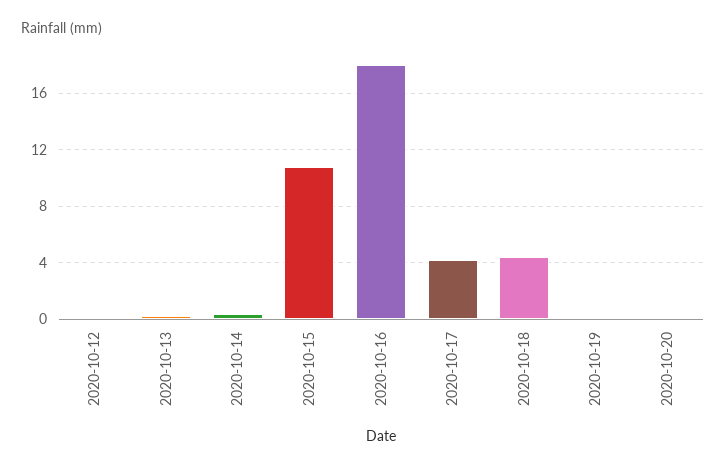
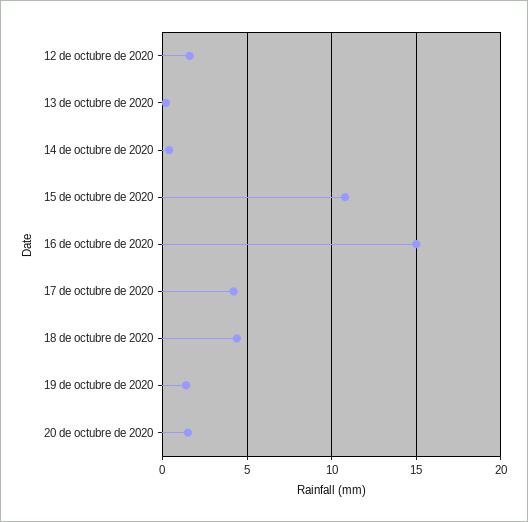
  {
-   "2020-10-12": 0,
+   "2020-10-12": 1.5,
    "2020-10-13": 0,
    "2020-10-14": 0.5,
    "2020-10-15": 11,
-   "2020-10-16": 18,
+   "2020-10-16": 15,
    "2020-10-17": 4,
    "2020-10-18": 4.5,
-   "2020-10-19": 0,
+   "2020-10-19": 1.5,
-   "2020-10-20": 0
+   "2020-10-20": 1.5
  }

